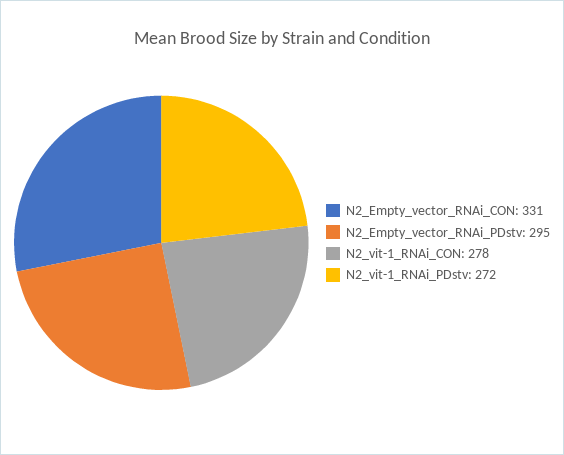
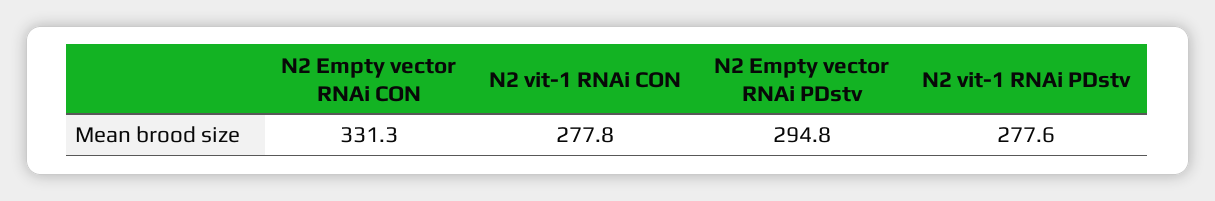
  {
    "N2_Empty_vector_RNAi_CON": 331.3,
    "N2_Empty_vector_RNAi_PDstv": 294.8,
    "N2_vit-1_RNAi_CON": 277.8,
-   "N2_vit-1_RNAi_PDstv": 272
+   "N2_vit-1_RNAi_PDstv": 277.6
  }

